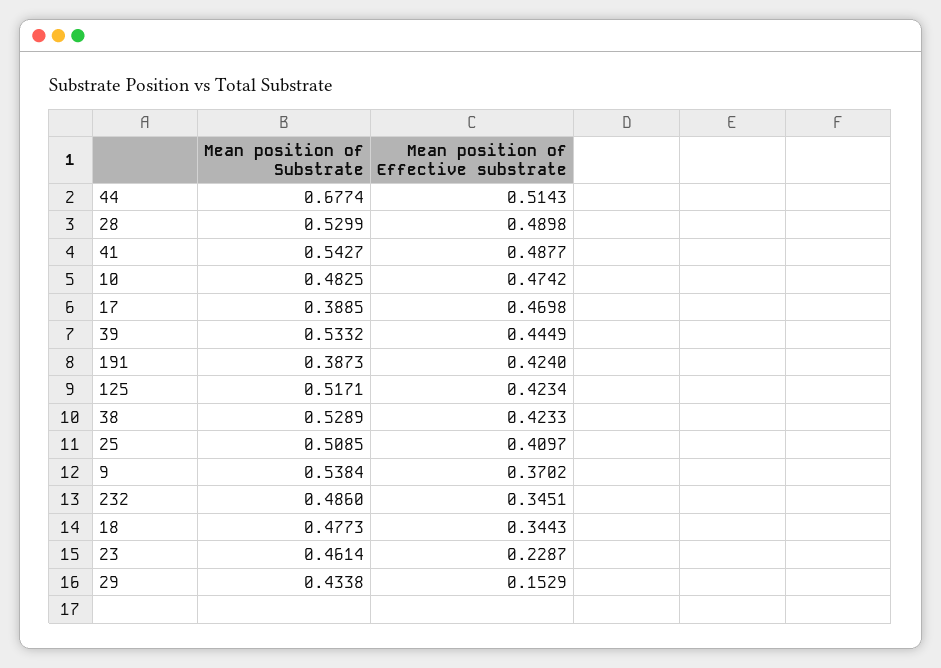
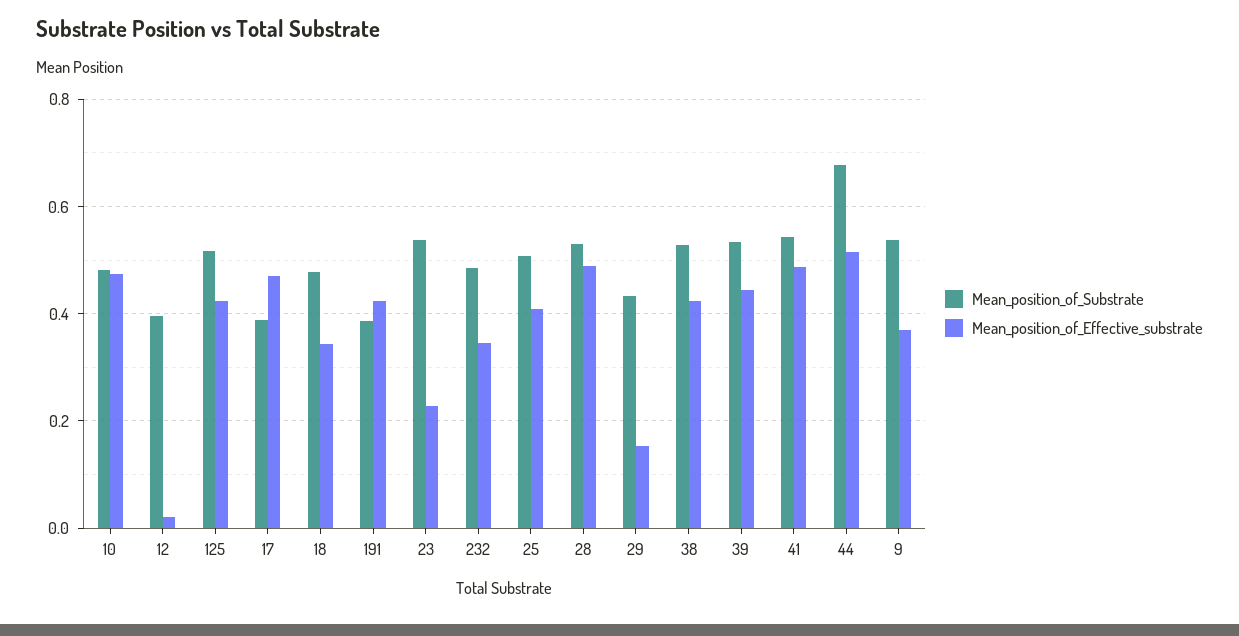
  {
    "Mean position of Substrate": {
      "44": 0.6774,
      "28": 0.5299,
      "41": 0.5427,
      "10": 0.4825,
      "17": 0.3885,
      "39": 0.5332,
      "191": 0.3873,
      "125": 0.5171,
      "38": 0.5289,
      "25": 0.5085,
      "9": 0.5384,
      "232": 0.486,
      "18": 0.4773,
-     "23": 0.4614,
+     "23": 0.54,
-     "29": 0.4338
+     "29": 0.4338,
+     "12": 0.4
    },
    "Mean position of Effective substrate": {
      "44": 0.5143,
      "28": 0.4898,
      "41": 0.4877,
      "10": 0.4742,
      "17": 0.4698,
      "39": 0.4449,
      "191": 0.424,
      "125": 0.4234,
      "38": 0.4233,
      "25": 0.4097,
      "9": 0.3702,
      "232": 0.3451,
      "18": 0.3443,
      "23": 0.2287,
-     "29": 0.1529
+     "29": 0.1529,
+     "12": 0.02
    }
  }

